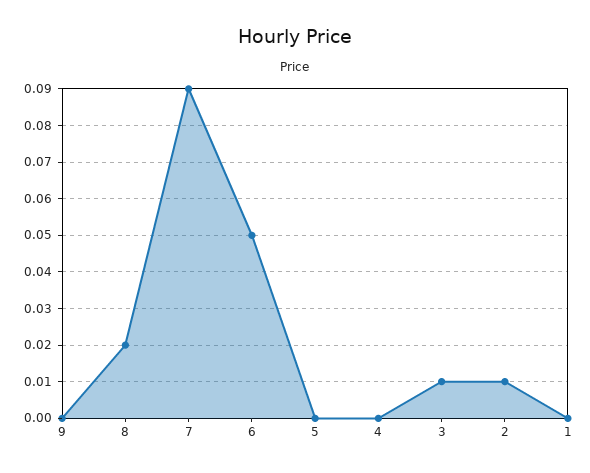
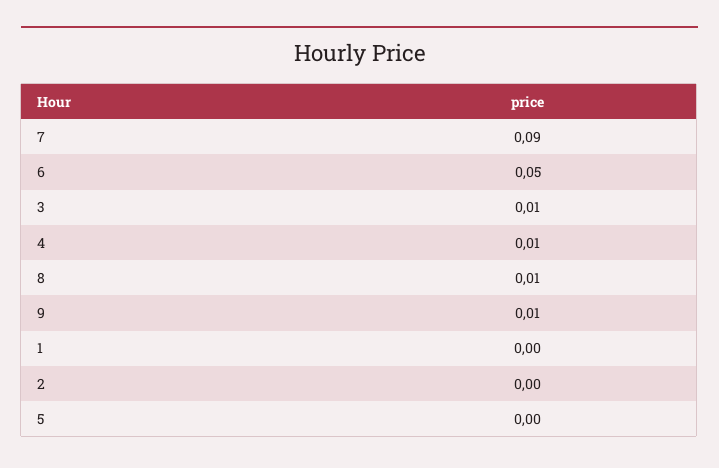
  {
-   "9": 0,
+   "9": 0.01,
-   "8": 0.02,
+   "8": 0.01,
    "7": 0.09,
    "6": 0.05,
    "5": 0,
-   "4": 0,
+   "4": 0.01,
    "3": 0.01,
-   "2": 0.01,
+   "2": 0,
    "1": 0
  }

